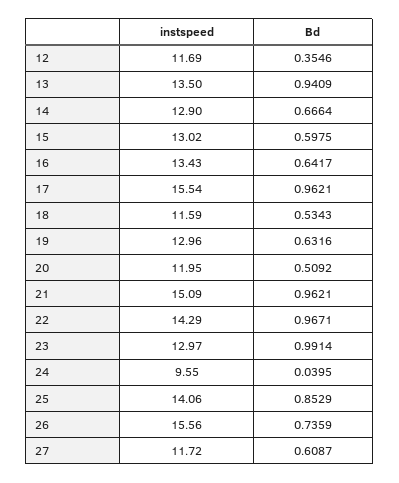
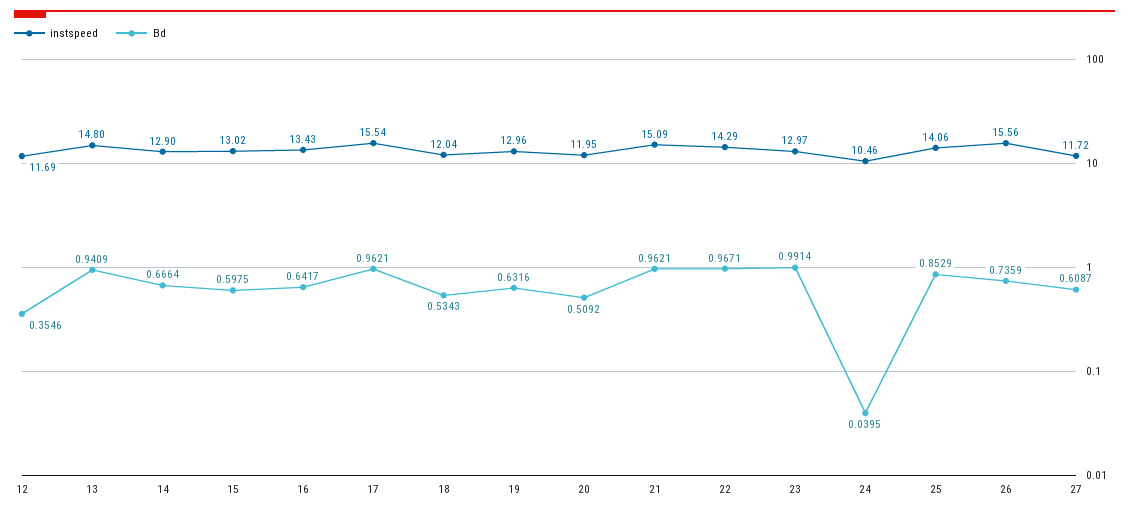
  {
    "instspeed": {
      "12": 11.69,
-     "13": 13.5,
+     "13": 14.8,
      "14": 12.9,
      "15": 13.02,
      "16": 13.43,
      "17": 15.54,
-     "18": 11.59,
+     "18": 12.04,
      "19": 12.96,
      "20": 11.95,
      "21": 15.09,
      "22": 14.29,
      "23": 12.97,
-     "24": 9.55,
+     "24": 10.46,
      "25": 14.06,
      "26": 15.56,
      "27": 11.72
    },
    "Bd": {
      "12": 0.3546,
      "13": 0.9409,
      "14": 0.6664,
      "15": 0.5975,
      "16": 0.6417,
      "17": 0.9621,
      "18": 0.5343,
      "19": 0.6316,
      "20": 0.5092,
      "21": 0.9621,
      "22": 0.9671,
      "23": 0.9914,
      "24": 0.0395,
      "25": 0.8529,
      "26": 0.7359,
      "27": 0.6087
    }
  }

